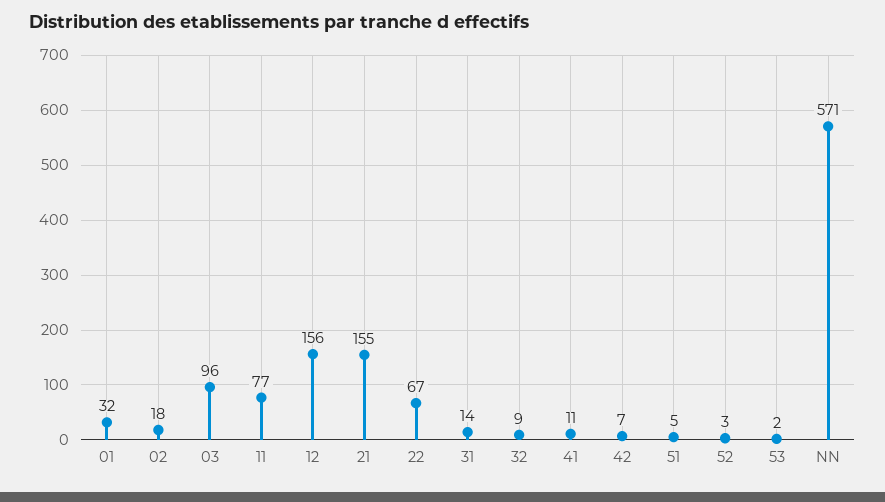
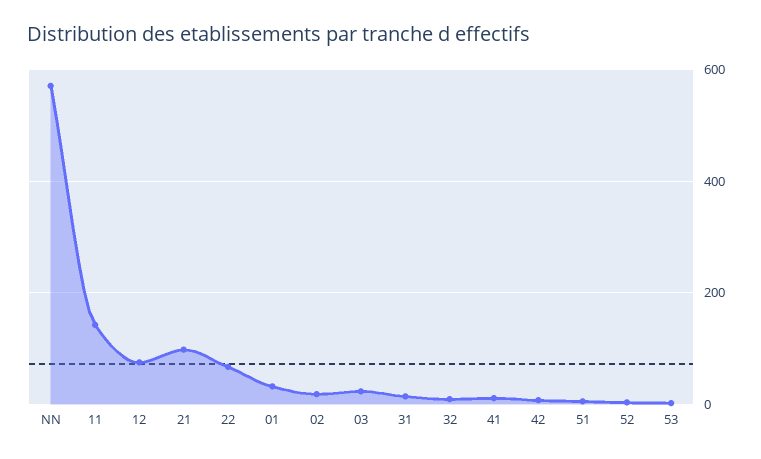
  {
    "01": 32,
    "02": 18,
-   "03": 96,
+   "03": 20,
-   "11": 77,
+   "11": 140,
-   "12": 156,
+   "12": 80,
-   "21": 155,
+   "21": 100,
    "22": 67,
    "31": 14,
    "32": 9,
    "41": 11,
    "42": 7,
    "51": 5,
    "52": 3,
    "53": 2,
    "NN": 571
  }

